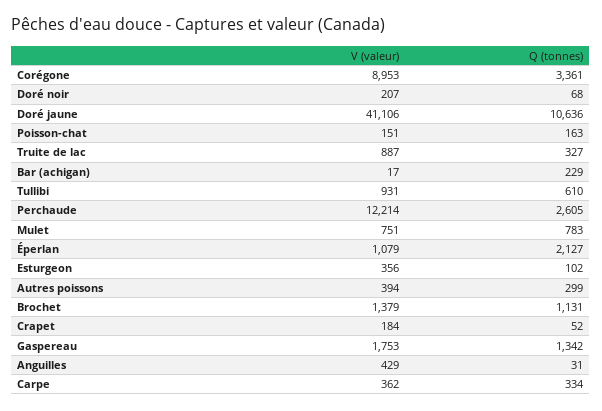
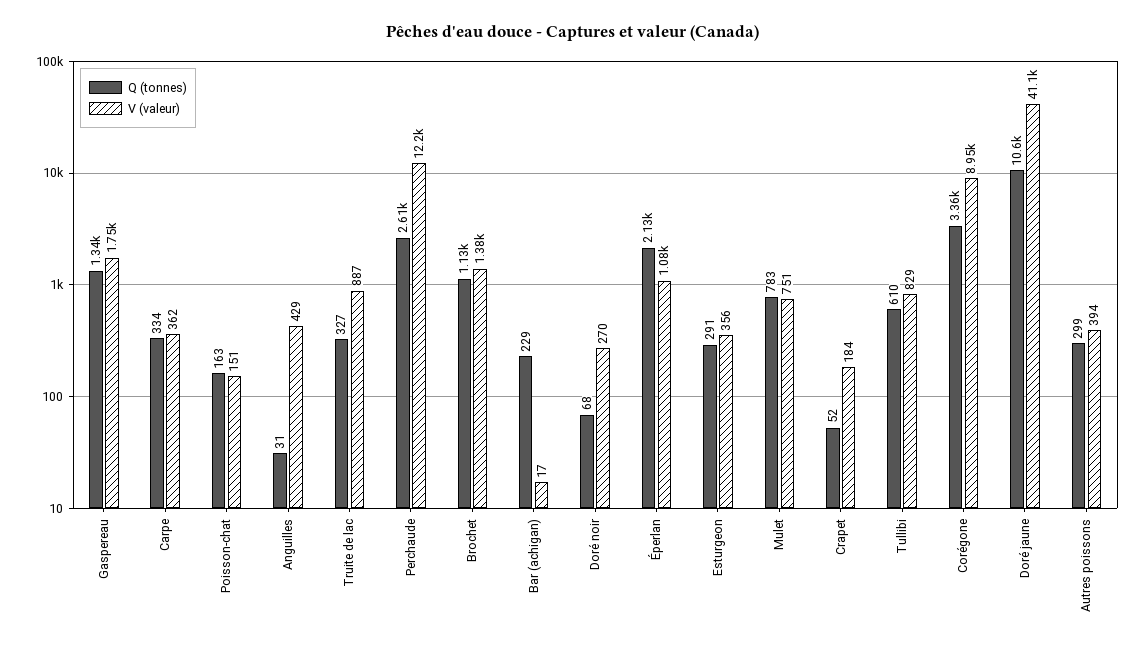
  {
    "V (valeur)": {
      "Corégone": 8953,
-     "Doré noir": 207,
+     "Doré noir": 270,
      "Doré jaune": 41106,
      "Poisson-chat": 151,
      "Truite de lac": 887,
      "Bar (achigan)": 17,
-     "Tullibi": 931,
+     "Tullibi": 829,
      "Perchaude": 12214,
      "Mulet": 751,
      "Éperlan": 1079,
      "Esturgeon": 356,
      "Autres poissons": 394,
      "Brochet": 1379,
      "Crapet": 184,
      "Gaspereau": 1753,
      "Anguilles": 429,
      "Carpe": 362
    },
    "Q (tonnes)": {
      "Corégone": 3361,
      "Doré noir": 68,
      "Doré jaune": 10636,
      "Poisson-chat": 163,
      "Truite de lac": 327,
      "Bar (achigan)": 229,
      "Tullibi": 610,
      "Perchaude": 2605,
      "Mulet": 783,
      "Éperlan": 2127,
-     "Esturgeon": 102,
+     "Esturgeon": 291,
      "Autres poissons": 299,
      "Brochet": 1131,
      "Crapet": 52,
      "Gaspereau": 1342,
      "Anguilles": 31,
      "Carpe": 334
    }
  }

